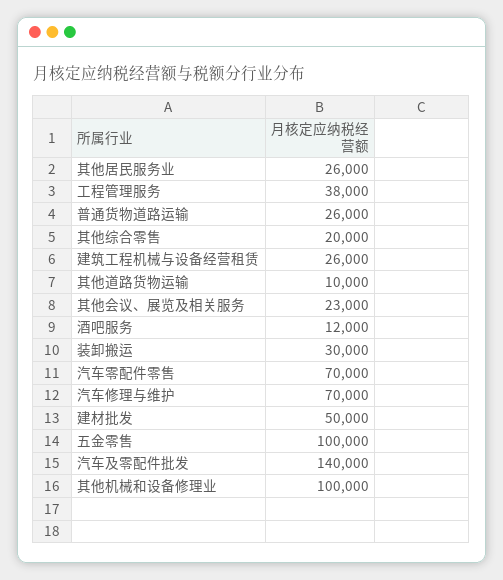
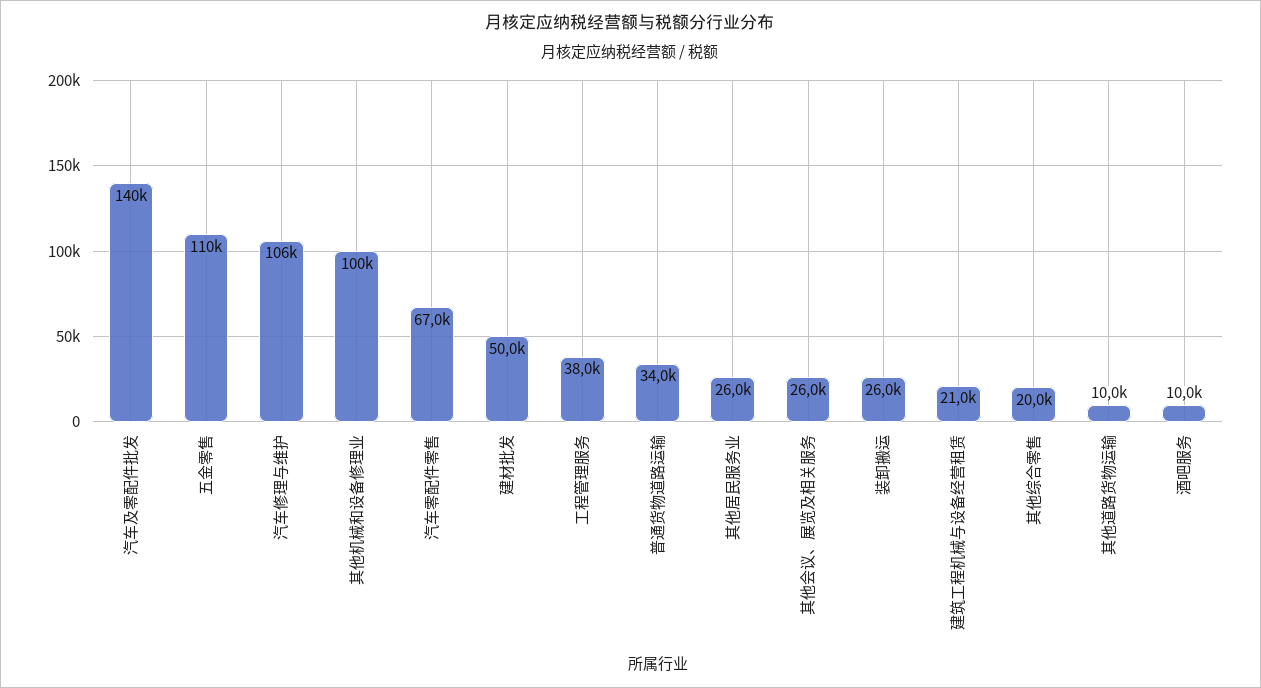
  {
    "其他居民服务业": 26000,
    "工程管理服务": 38000,
-   "普通货物道路运输": 26000,
+   "普通货物道路运输": 34000,
    "其他综合零售": 20000,
-   "建筑工程机械与设备经营租赁": 26000,
+   "建筑工程机械与设备经营租赁": 21000,
    "其他道路货物运输": 10000,
-   "其他会议、展览及相关服务": 23000,
+   "其他会议、展览及相关服务": 26000,
-   "酒吧服务": 12000,
+   "酒吧服务": 10000,
-   "装卸搬运": 30000,
+   "装卸搬运": 26000,
-   "汽车零配件零售": 70000,
+   "汽车零配件零售": 67000,
-   "汽车修理与维护": 70000,
+   "汽车修理与维护": 106000,
    "建材批发": 50000,
-   "五金零售": 100000,
+   "五金零售": 110000,
    "汽车及零配件批发": 140000,
    "其他机械和设备修理业": 100000
  }

